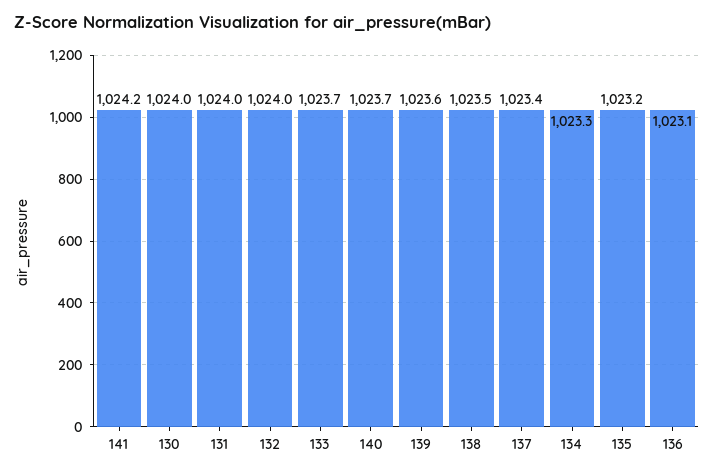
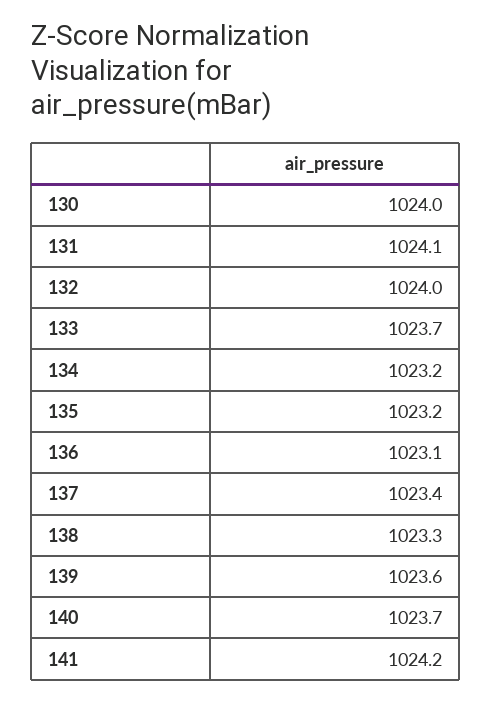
  {
    "141": 1024.2,
    "130": 1024,
-   "131": 1024,
+   "131": 1024.1,
    "132": 1024,
    "133": 1023.7,
    "140": 1023.7,
    "139": 1023.6,
-   "138": 1023.5,
+   "138": 1023.3,
    "137": 1023.4,
-   "134": 1023.3,
+   "134": 1023.2,
    "135": 1023.2,
    "136": 1023.1
  }

